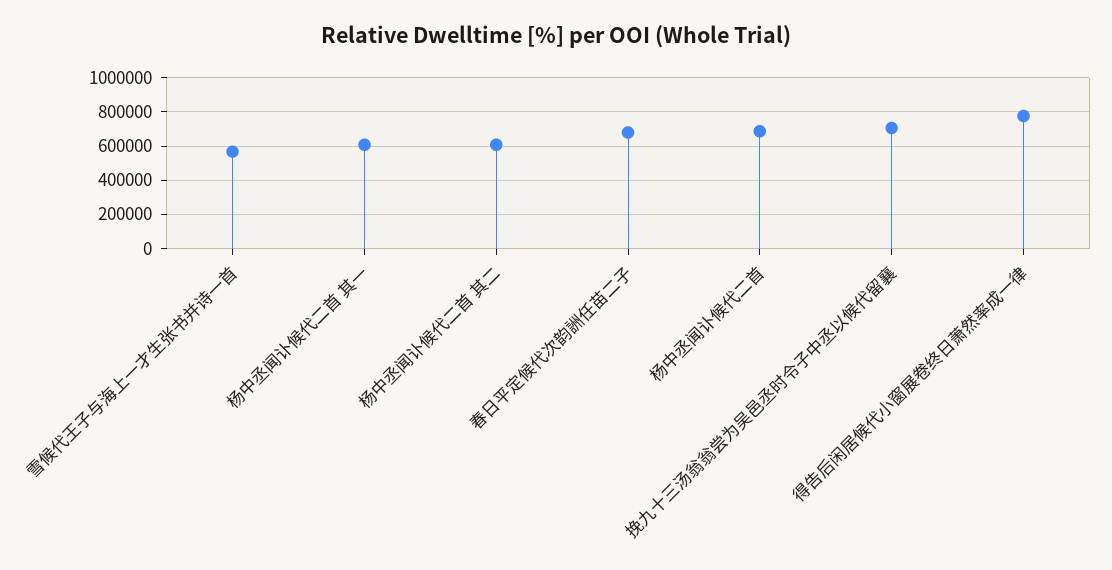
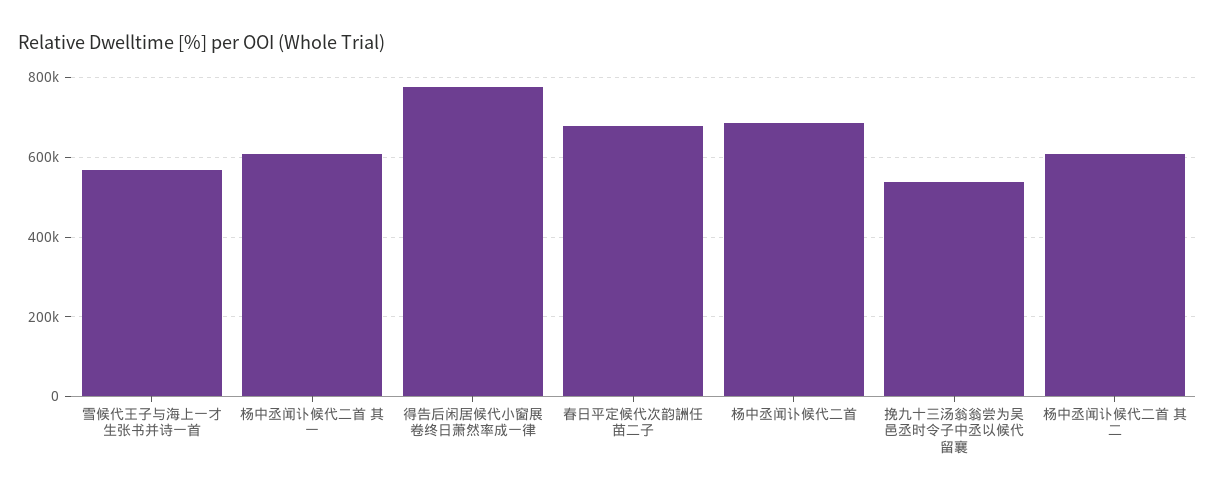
  {
    "雪候代王子与海上一才生张书并诗一首": 560000,
    "杨中丞闻讣候代二首 其一": 600000,
    "杨中丞闻讣候代二首 其二": 600000,
    "春日平定候代次韵詶任苗二子": 680000,
    "杨中丞闻讣候代二首": 680000,
-   "挽九十三汤翁翁尝为吴邑丞时令子中丞以候代留襄": 700000,
+   "挽九十三汤翁翁尝为吴邑丞时令子中丞以候代留襄": 540000,
    "得告后闲居候代小窗展卷终日萧然率成一律": 780000
  }

